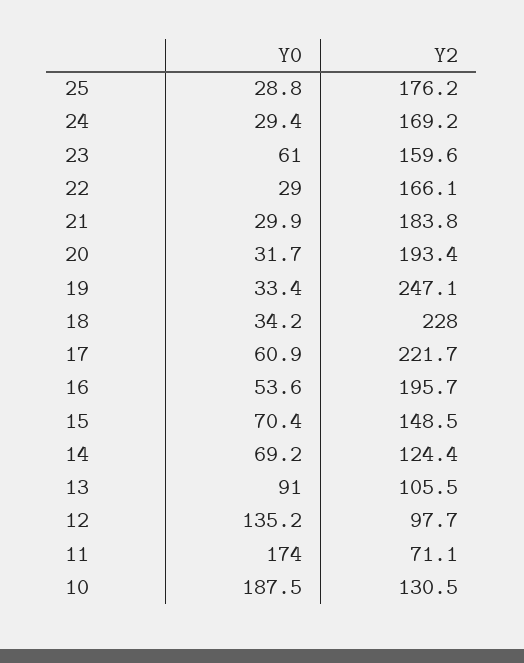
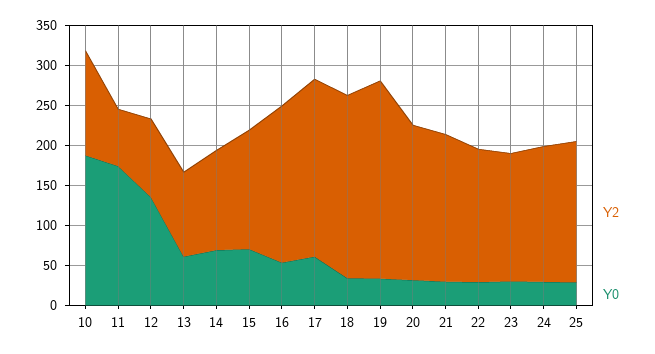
  {
    "Y0": {
      "25": 28.8,
      "24": 29.4,
-     "23": 61,
+     "23": 30,
      "22": 29,
      "21": 29.9,
      "20": 31.7,
      "19": 33.4,
      "18": 34.2,
      "17": 60.9,
      "16": 53.6,
      "15": 70.4,
      "14": 69.2,
-     "13": 91,
+     "13": 60,
      "12": 135.2,
      "11": 174,
      "10": 187.5
    },
    "Y2": {
      "25": 176.2,
      "24": 169.2,
      "23": 159.6,
      "22": 166.1,
      "21": 183.8,
      "20": 193.4,
      "19": 247.1,
      "18": 228,
      "17": 221.7,
      "16": 195.7,
      "15": 148.5,
      "14": 124.4,
      "13": 105.5,
      "12": 97.7,
      "11": 71.1,
      "10": 130.5
    }
  }

